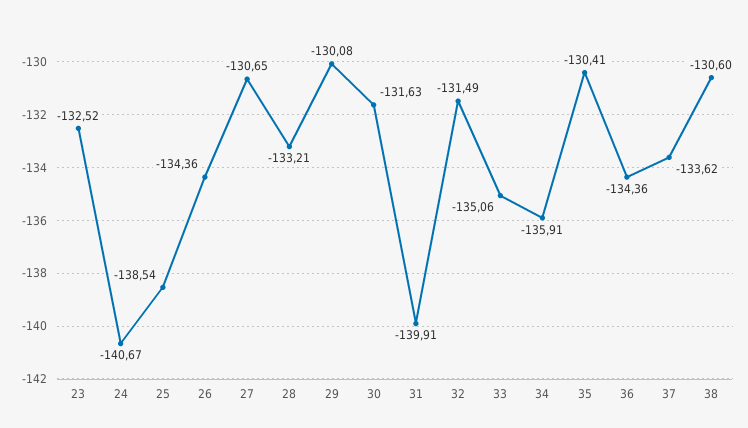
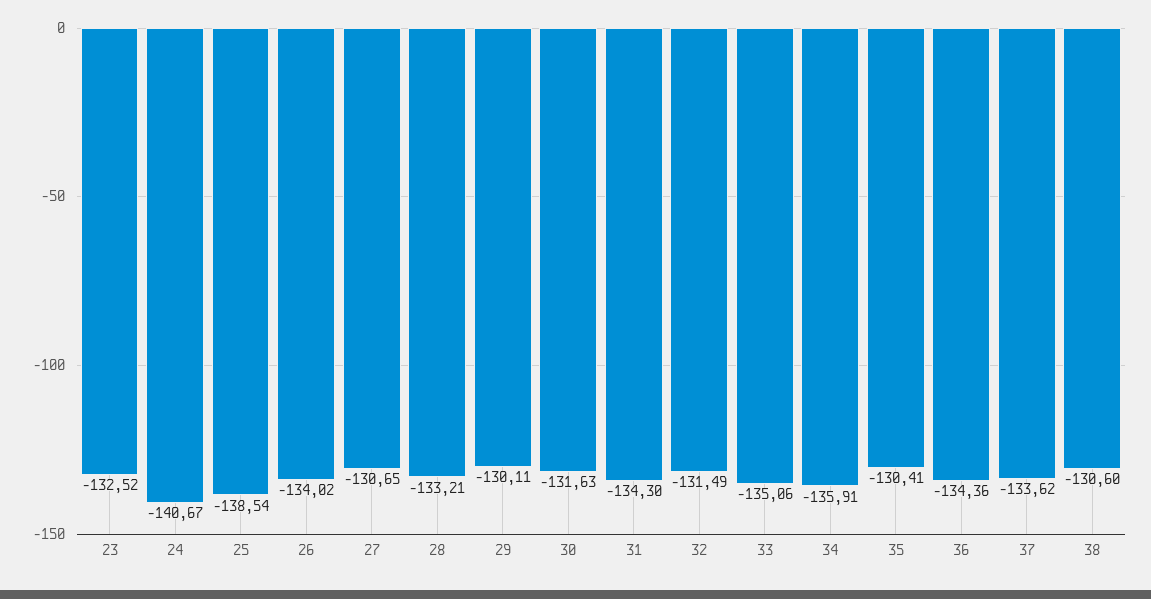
  {
    "23": -132.52,
    "24": -140.67,
    "25": -138.54,
-   "26": -134.36,
+   "26": -134.02,
    "27": -130.65,
    "28": -133.21,
-   "29": -130.08,
+   "29": -130.11,
    "30": -131.63,
-   "31": -139.91,
+   "31": -134.3,
    "32": -131.49,
    "33": -135.06,
    "34": -135.91,
    "35": -130.41,
    "36": -134.36,
    "37": -133.62,
    "38": -130.6
  }

